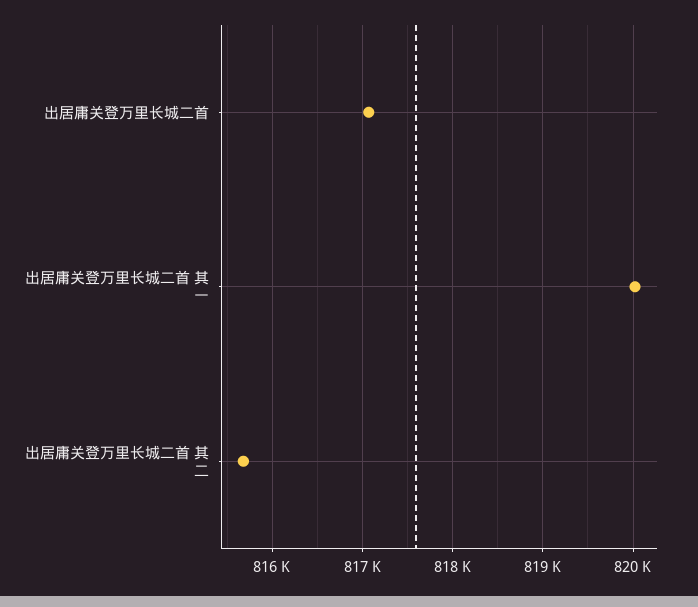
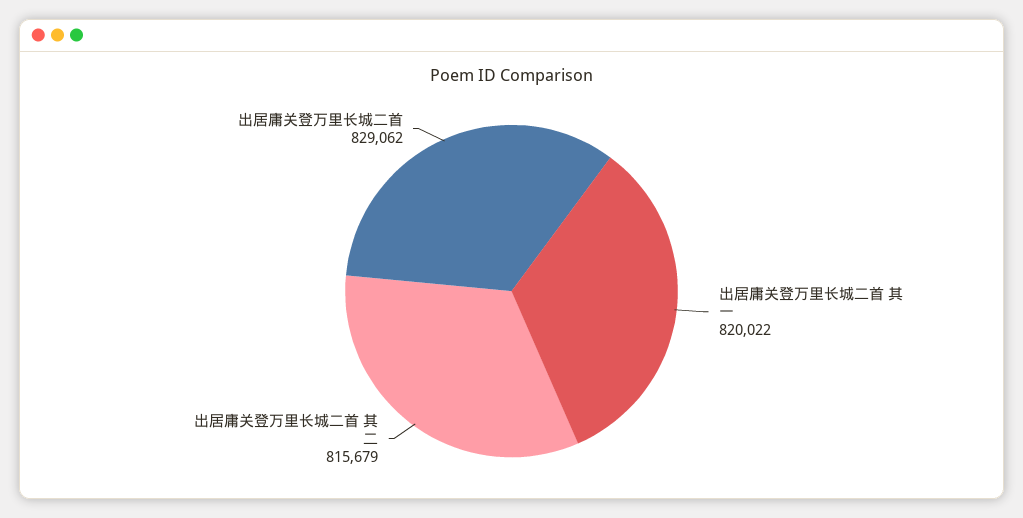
  {
-   "出居庸关登万里长城二首": 817100,
+   "出居庸关登万里长城二首": 829062,
    "出居庸关登万里长城二首 其一": 820022,
    "出居庸关登万里长城二首 其二": 815679
  }

